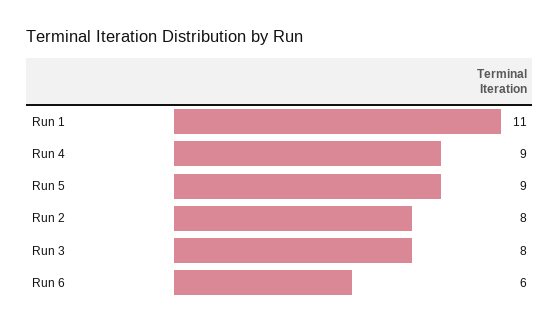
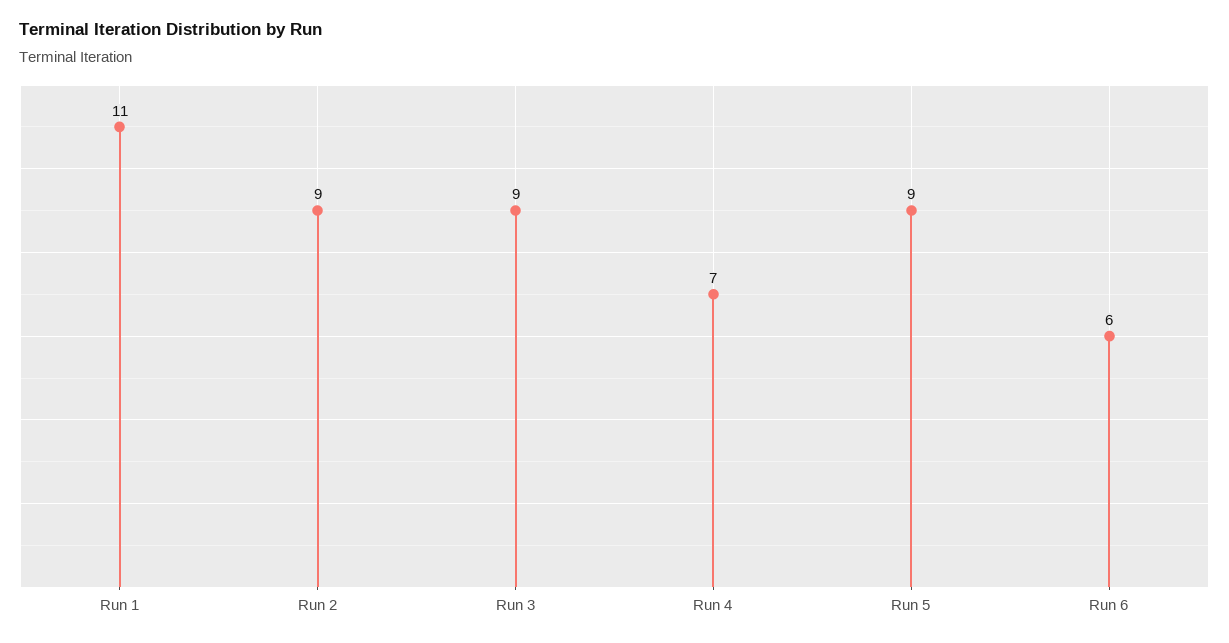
  {
    "Run 1": 11,
-   "Run 4": 9,
+   "Run 4": 7,
    "Run 5": 9,
-   "Run 2": 8,
+   "Run 2": 9,
-   "Run 3": 8,
+   "Run 3": 9,
    "Run 6": 6
  }

